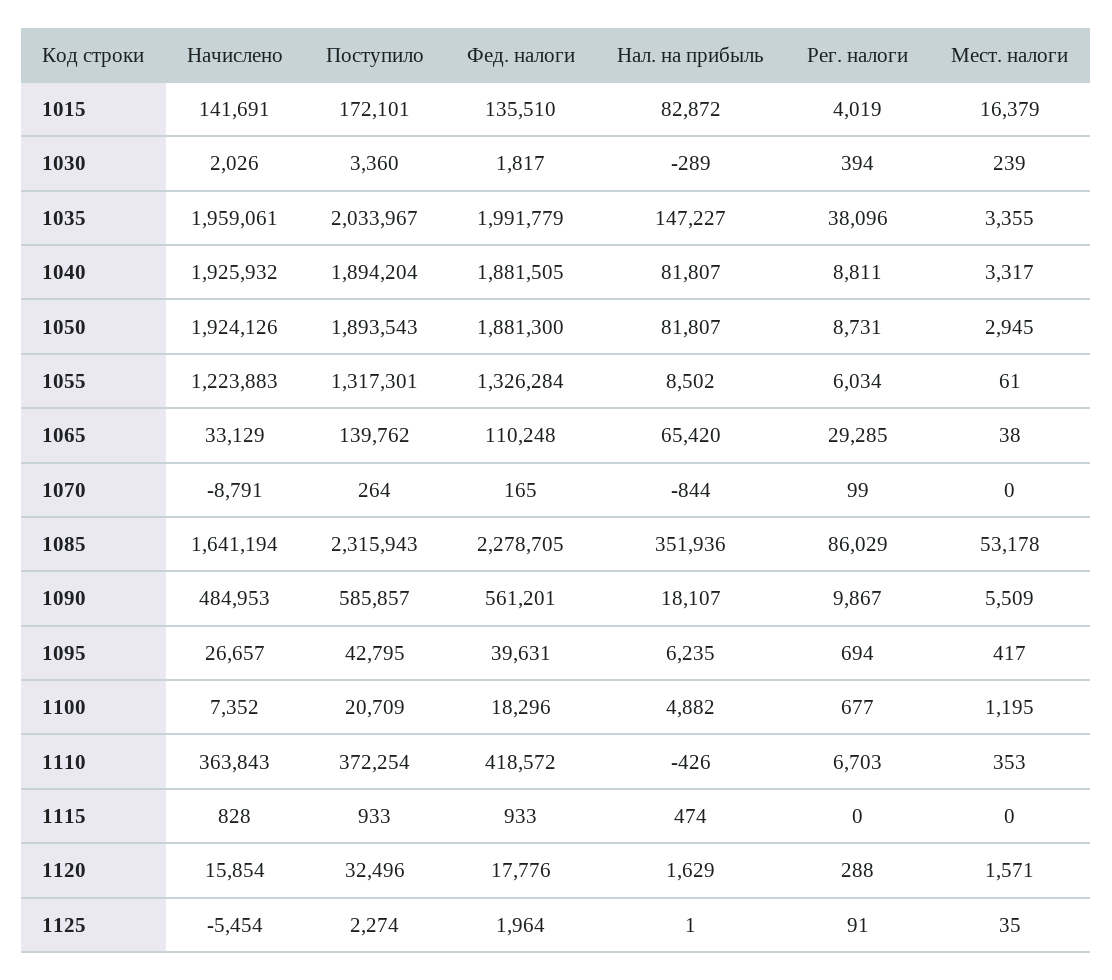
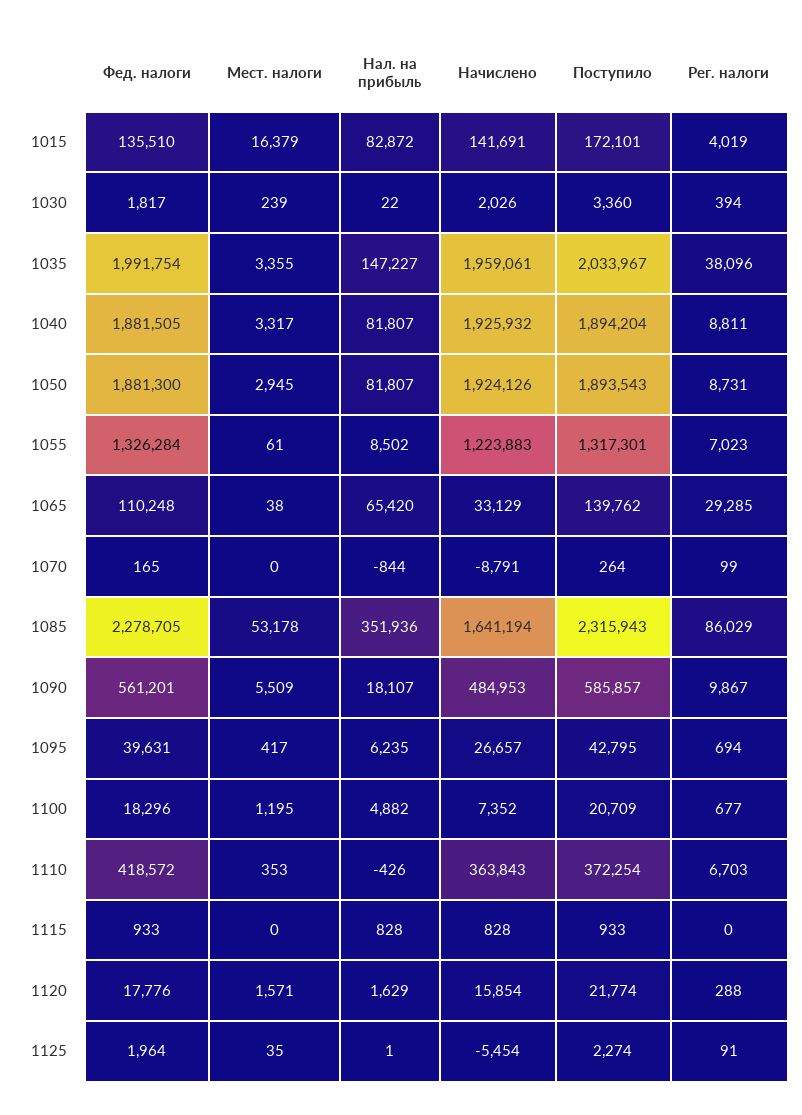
  {
    "Начислено": {
      "1015": 141691,
      "1030": 2026,
      "1035": 1959061,
      "1040": 1925932,
      "1050": 1924126,
      "1055": 1223883,
      "1065": 33129,
      "1070": -8791,
      "1085": 1641194,
      "1090": 484953,
      "1095": 26657,
      "1100": 7352,
      "1110": 363843,
      "1115": 828,
      "1120": 15854,
      "1125": -5454
    },
    "Поступило": {
      "1015": 172101,
      "1030": 3360,
      "1035": 2033967,
      "1040": 1894204,
      "1050": 1893543,
      "1055": 1317301,
      "1065": 139762,
      "1070": 264,
      "1085": 2315943,
      "1090": 585857,
      "1095": 42795,
      "1100": 20709,
      "1110": 372254,
      "1115": 933,
-     "1120": 32496,
+     "1120": 21774,
      "1125": 2274
    },
    "Фед. налоги": {
      "1015": 135510,
      "1030": 1817,
-     "1035": 1991779,
+     "1035": 1991754,
      "1040": 1881505,
      "1050": 1881300,
      "1055": 1326284,
      "1065": 110248,
      "1070": 165,
      "1085": 2278705,
      "1090": 561201,
      "1095": 39631,
      "1100": 18296,
      "1110": 418572,
      "1115": 933,
      "1120": 17776,
      "1125": 1964
    },
    "Нал. на прибыль": {
      "1015": 82872,
-     "1030": -289,
+     "1030": 22,
      "1035": 147227,
      "1040": 81807,
      "1050": 81807,
      "1055": 8502,
      "1065": 65420,
      "1070": -844,
      "1085": 351936,
      "1090": 18107,
      "1095": 6235,
      "1100": 4882,
      "1110": -426,
-     "1115": 474,
+     "1115": 828,
      "1120": 1629,
      "1125": 1
    },
    "Рег. налоги": {
      "1015": 4019,
      "1030": 394,
      "1035": 38096,
      "1040": 8811,
      "1050": 8731,
-     "1055": 6034,
+     "1055": 7023,
      "1065": 29285,
      "1070": 99,
      "1085": 86029,
      "1090": 9867,
      "1095": 694,
      "1100": 677,
      "1110": 6703,
      "1115": 0,
      "1120": 288,
      "1125": 91
    },
    "Мест. налоги": {
      "1015": 16379,
      "1030": 239,
      "1035": 3355,
      "1040": 3317,
      "1050": 2945,
      "1055": 61,
      "1065": 38,
      "1070": 0,
      "1085": 53178,
      "1090": 5509,
      "1095": 417,
      "1100": 1195,
      "1110": 353,
      "1115": 0,
      "1120": 1571,
      "1125": 35
    }
  }

